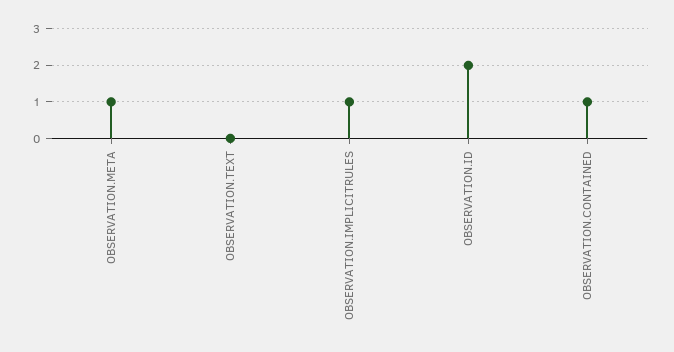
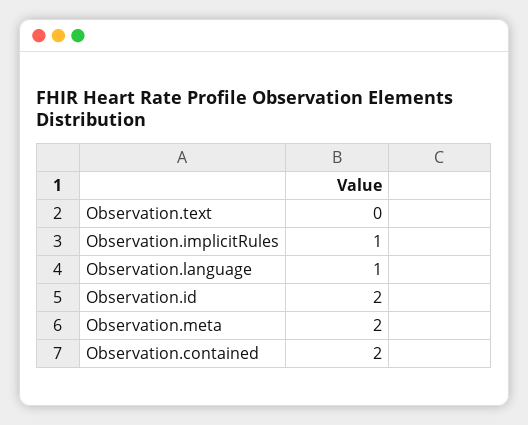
  {
-   "OBSERVATION.META": 1,
+   "OBSERVATION.META": 2,
    "OBSERVATION.TEXT": 0,
    "OBSERVATION.IMPLICITRULES": 1,
    "OBSERVATION.ID": 2,
-   "OBSERVATION.CONTAINED": 1
+   "OBSERVATION.CONTAINED": 2,
+   "Observation.language": 1
  }

